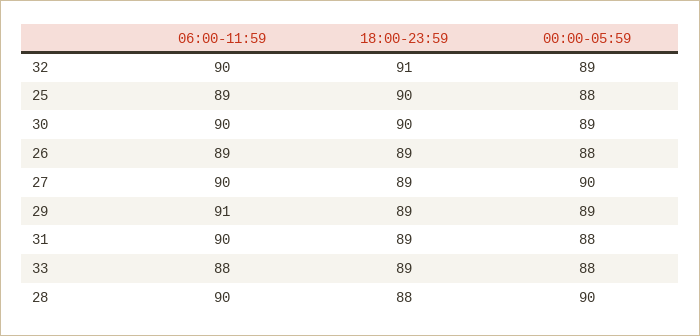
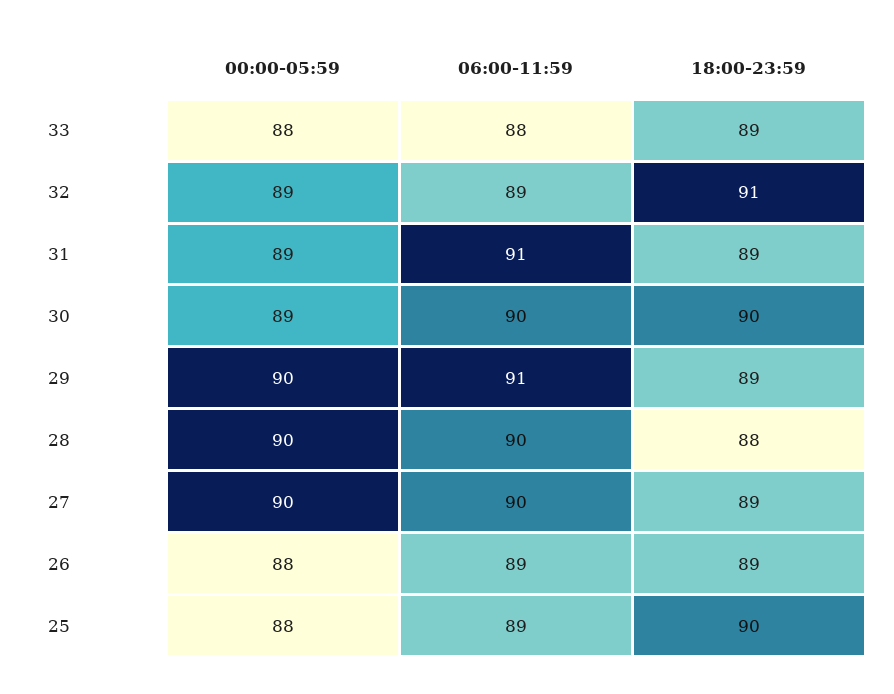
  {
    "06:00-11:59": {
-     "32": 90,
+     "32": 89,
      "25": 89,
      "30": 90,
      "26": 89,
      "27": 90,
      "29": 91,
-     "31": 90,
+     "31": 91,
      "33": 88,
      "28": 90
    },
    "18:00-23:59": {
      "32": 91,
      "25": 90,
      "30": 90,
      "26": 89,
      "27": 89,
      "29": 89,
      "31": 89,
      "33": 89,
      "28": 88
    },
    "00:00-05:59": {
      "32": 89,
      "25": 88,
      "30": 89,
      "26": 88,
      "27": 90,
-     "29": 89,
+     "29": 90,
-     "31": 88,
+     "31": 89,
      "33": 88,
      "28": 90
    }
  }

